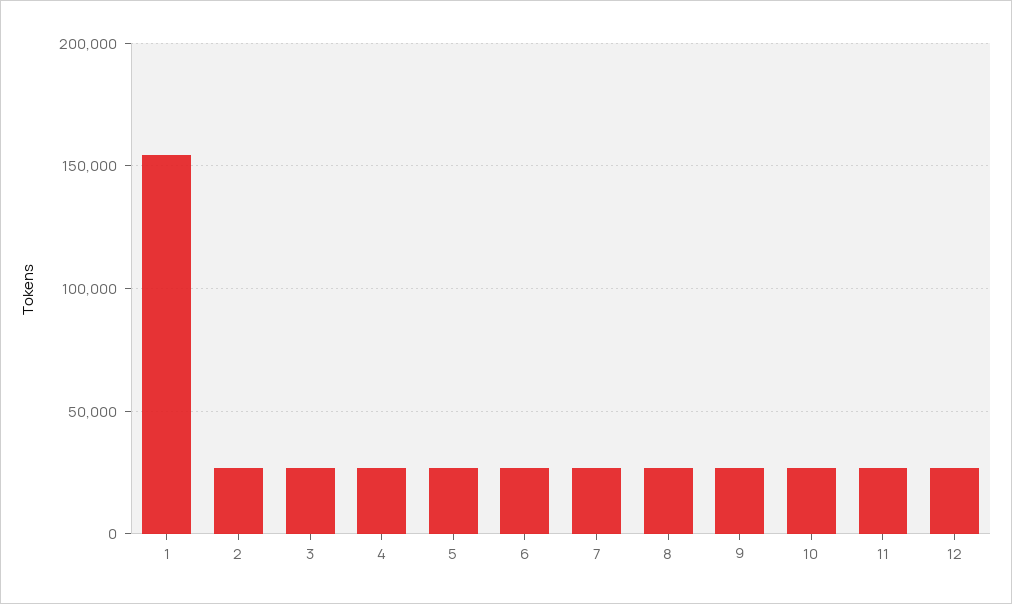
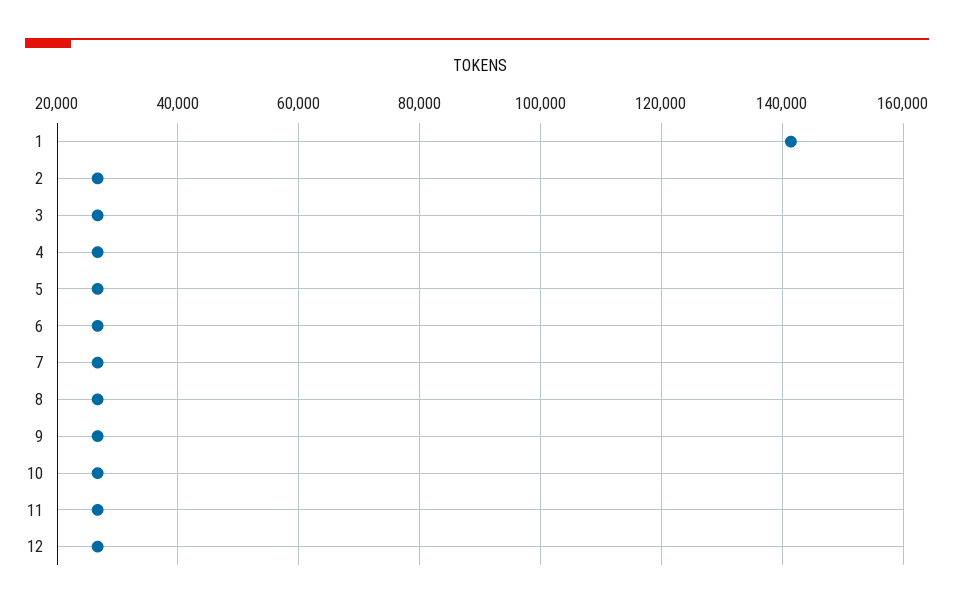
  {
-   "1": 155000,
+   "1": 142000,
    "2": 26000,
    "3": 26000,
    "4": 26000,
    "5": 26000,
    "6": 26000,
    "7": 26000,
    "8": 26000,
    "9": 26000,
    "10": 26000,
    "11": 26000,
    "12": 26000
  }

